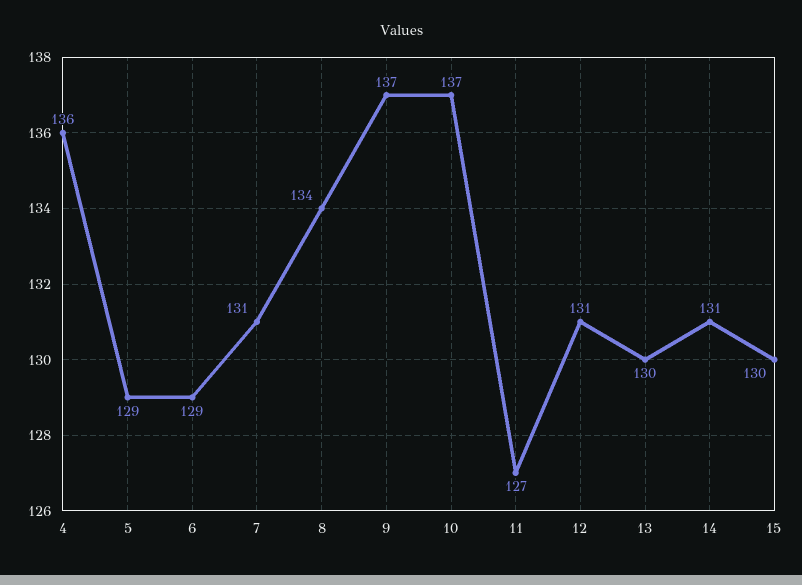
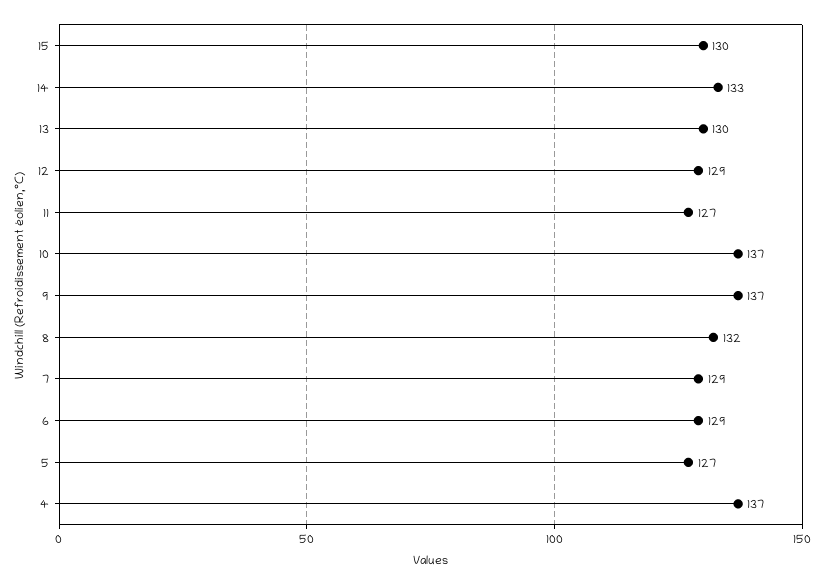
  {
-   "4": 136,
+   "4": 137,
-   "5": 129,
+   "5": 127,
    "6": 129,
-   "7": 131,
+   "7": 129,
-   "8": 134,
+   "8": 132,
    "9": 137,
    "10": 137,
    "11": 127,
-   "12": 131,
+   "12": 129,
    "13": 130,
-   "14": 131,
+   "14": 133,
    "15": 130
  }

